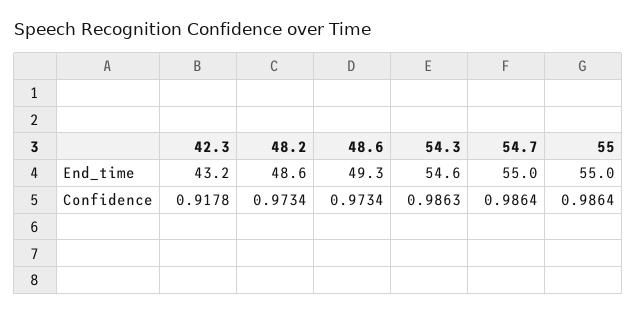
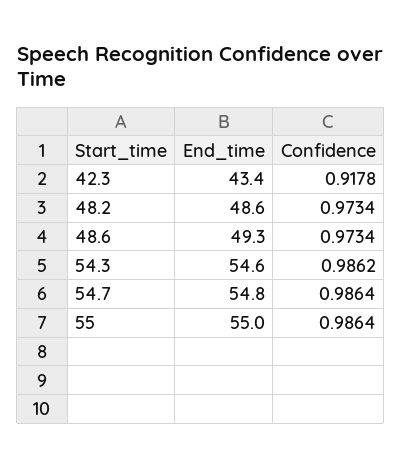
  {
    "42.3": {
-     "End_time": 43.2,
+     "End_time": 43.4,
      "Confidence": 0.9178
    },
    "48.2": {
      "End_time": 48.6,
      "Confidence": 0.9734
    },
    "48.6": {
      "End_time": 49.3,
      "Confidence": 0.9734
    },
    "54.3": {
      "End_time": 54.6,
-     "Confidence": 0.9863
+     "Confidence": 0.9862
    },
    "54.7": {
-     "End_time": 55,
+     "End_time": 54.8,
      "Confidence": 0.9864
    },
    "55": {
      "End_time": 55,
      "Confidence": 0.9864
    }
  }

